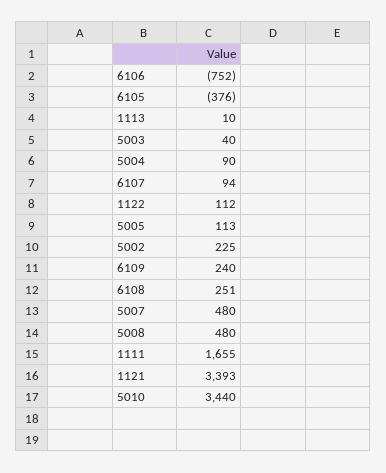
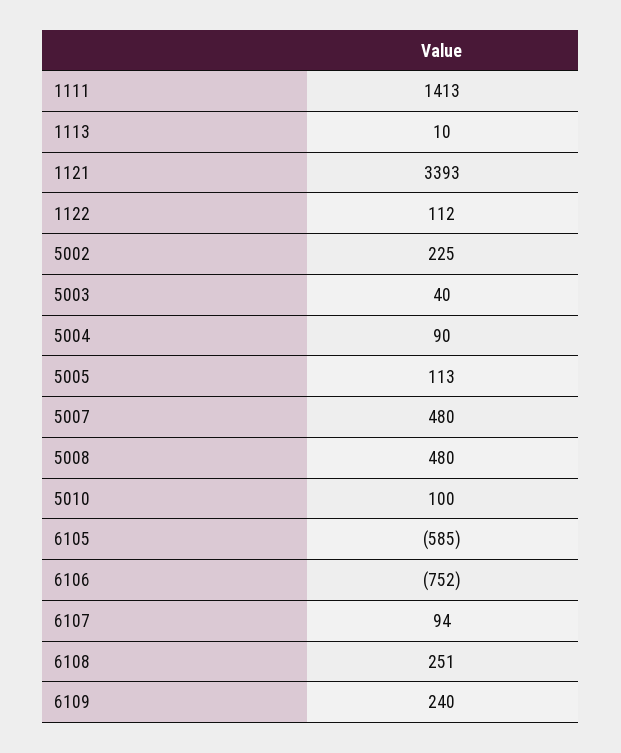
  {
    "6106": -752,
-   "6105": -376,
+   "6105": -585,
    "1113": 10,
    "5003": 40,
    "5004": 90,
    "6107": 94,
    "1122": 112,
    "5005": 113,
    "5002": 225,
    "6109": 240,
    "6108": 251,
    "5007": 480,
    "5008": 480,
-   "1111": 1655,
+   "1111": 1413,
    "1121": 3393,
-   "5010": 3440
+   "5010": 100
  }

